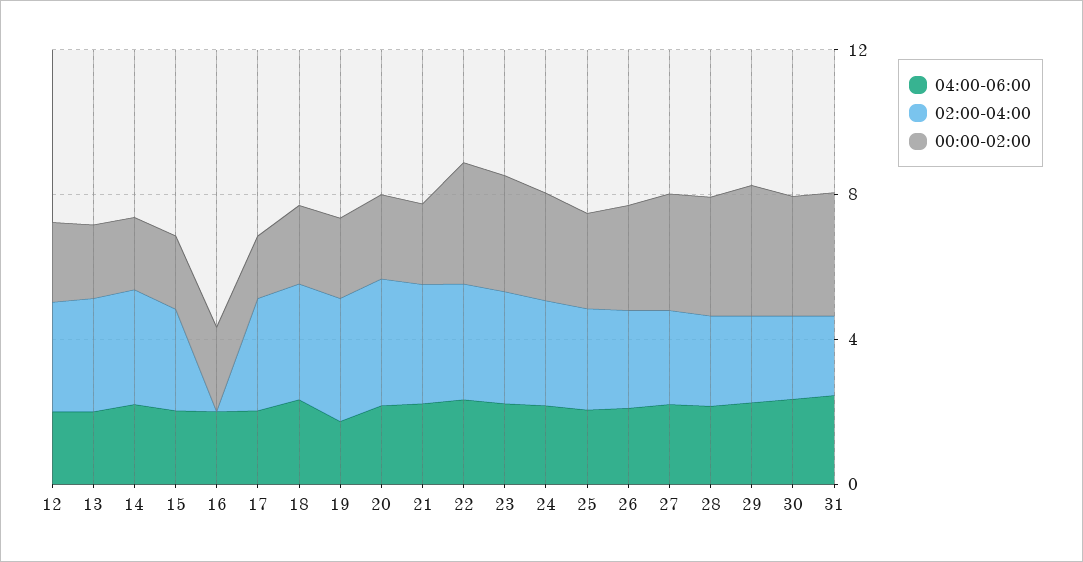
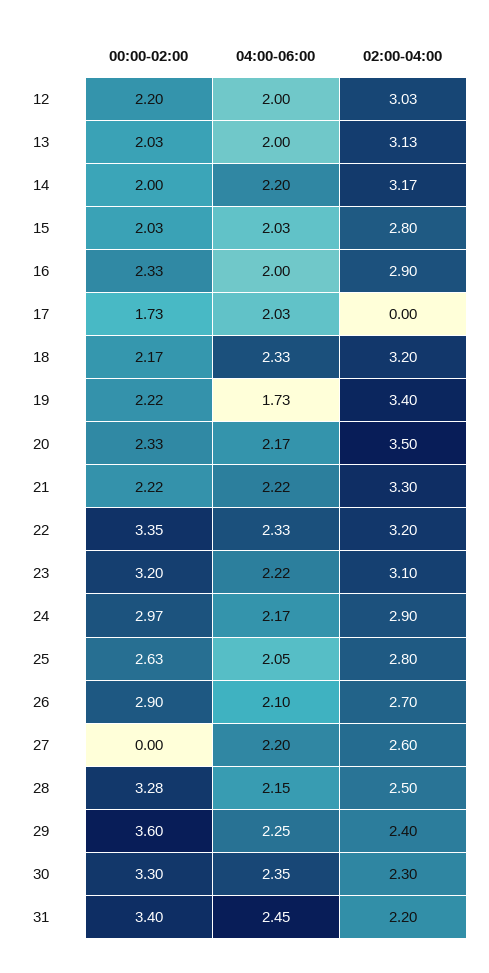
  {
    "04:00-06:00": {
      "12": 2,
      "13": 2,
      "14": 2.2,
      "15": 2.03,
      "16": 2,
      "17": 2.03,
      "18": 2.33,
      "19": 1.73,
      "20": 2.17,
      "21": 2.22,
      "22": 2.33,
      "23": 2.22,
      "24": 2.17,
      "25": 2.05,
      "26": 2.1,
      "27": 2.2,
      "28": 2.15,
      "29": 2.25,
      "30": 2.35,
      "31": 2.45
    },
    "02:00-04:00": {
      "12": 3.03,
      "13": 3.13,
      "14": 3.17,
      "15": 2.8,
-     "16": 0,
+     "16": 2.9,
-     "17": 3,
+     "17": 0,
      "18": 3.2,
      "19": 3.4,
      "20": 3.5,
      "21": 3.3,
      "22": 3.2,
      "23": 3.1,
      "24": 2.9,
      "25": 2.8,
      "26": 2.7,
      "27": 2.6,
      "28": 2.5,
      "29": 2.4,
      "30": 2.3,
      "31": 2.2
    },
    "00:00-02:00": {
      "12": 2.2,
      "13": 2.03,
      "14": 2,
      "15": 2.03,
      "16": 2.33,
      "17": 1.73,
      "18": 2.17,
      "19": 2.22,
      "20": 2.33,
      "21": 2.22,
      "22": 3.35,
      "23": 3.2,
      "24": 2.97,
      "25": 2.63,
      "26": 2.9,
-     "27": 3,
+     "27": 0,
      "28": 3.28,
      "29": 3.6,
      "30": 3.3,
      "31": 3.4
    }
  }

